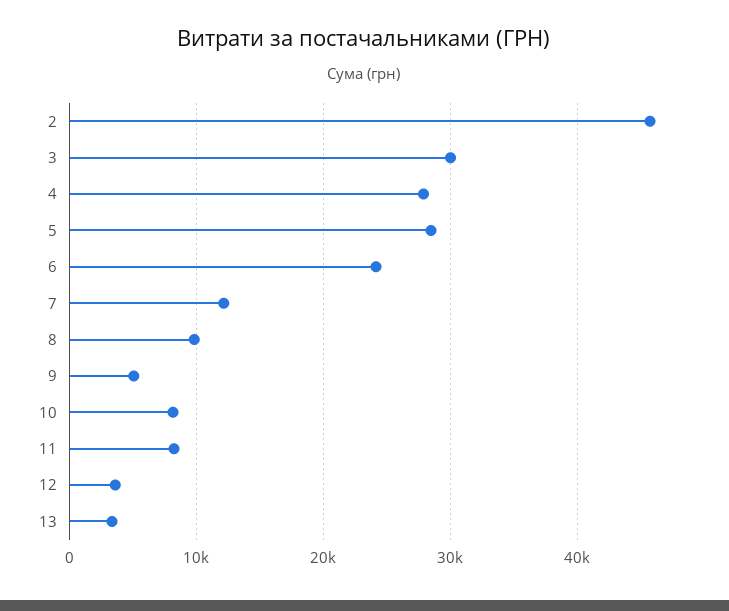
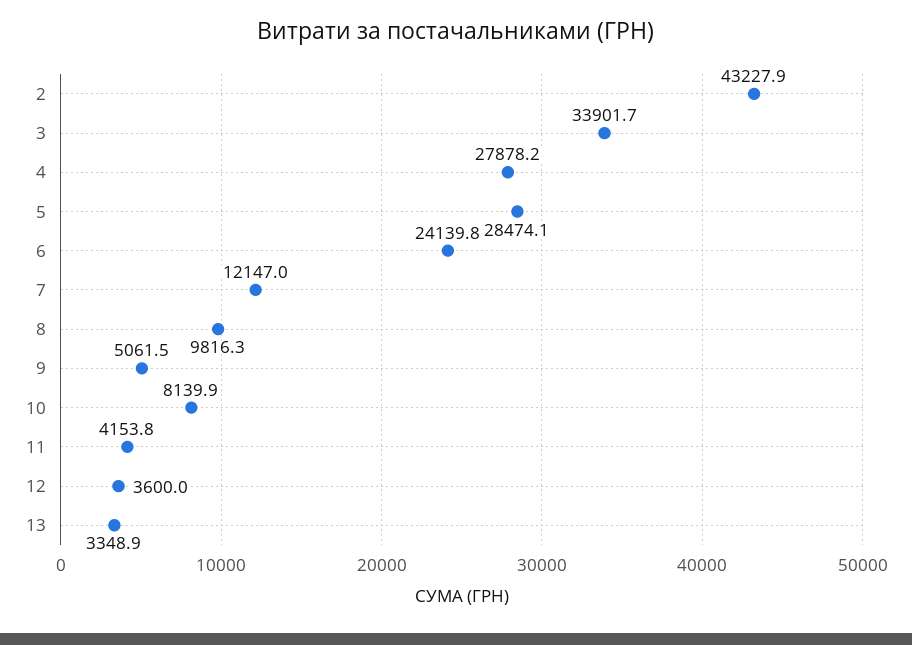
  {
-   "2": 46000,
+   "2": 43227.9,
-   "3": 30000,
+   "3": 33901.7,
    "4": 27878.2,
    "5": 28474.1,
    "6": 24139.8,
    "7": 12147,
    "8": 9816.3,
    "9": 5061.5,
    "10": 8139.9,
-   "11": 8000,
+   "11": 4153.8,
    "12": 3600,
    "13": 3348.9
  }

